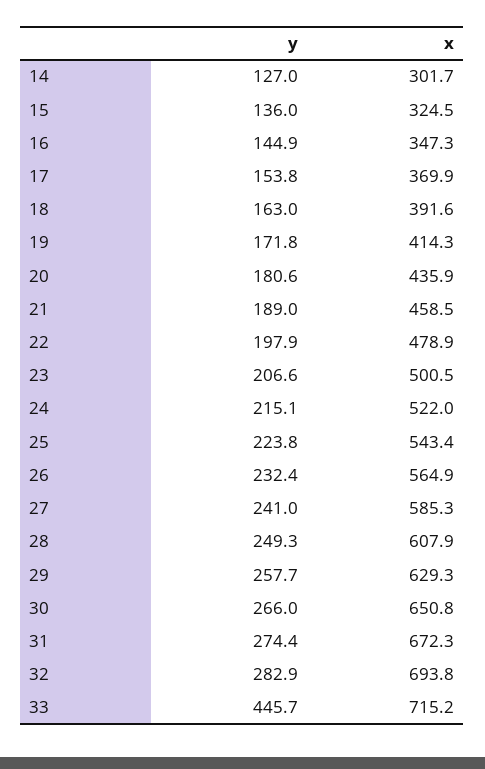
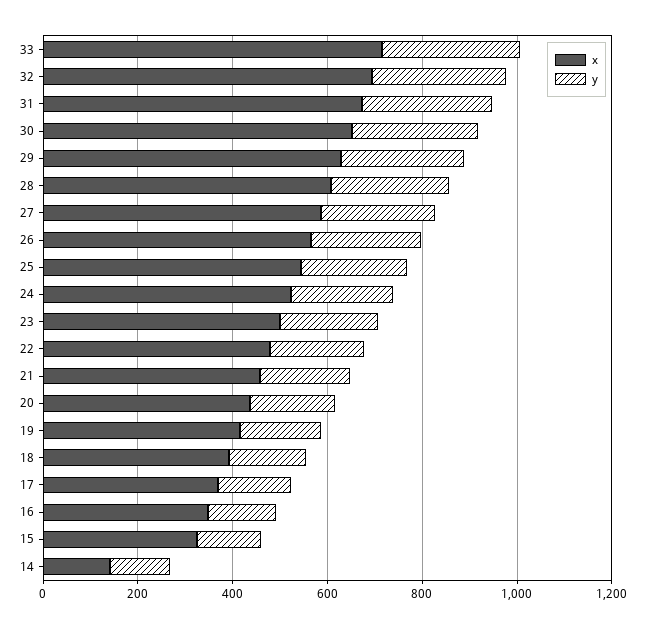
  {
    "y": {
      "14": 127,
      "15": 136,
      "16": 144.9,
      "17": 153.8,
      "18": 163,
      "19": 171.8,
      "20": 180.6,
      "21": 189,
      "22": 197.9,
      "23": 206.6,
      "24": 215.1,
      "25": 223.8,
      "26": 232.4,
      "27": 241,
      "28": 249.3,
      "29": 257.7,
      "30": 266,
      "31": 274.4,
      "32": 282.9,
-     "33": 445.7
+     "33": 300
    },
    "x": {
-     "14": 301.7,
+     "14": 150,
      "15": 324.5,
      "16": 347.3,
      "17": 369.9,
      "18": 391.6,
      "19": 414.3,
      "20": 435.9,
      "21": 458.5,
      "22": 478.9,
      "23": 500.5,
      "24": 522,
      "25": 543.4,
      "26": 564.9,
      "27": 585.3,
      "28": 607.9,
      "29": 629.3,
      "30": 650.8,
      "31": 672.3,
      "32": 693.8,
      "33": 715.2
    }
  }

